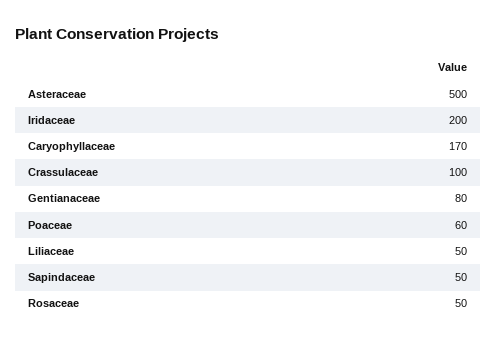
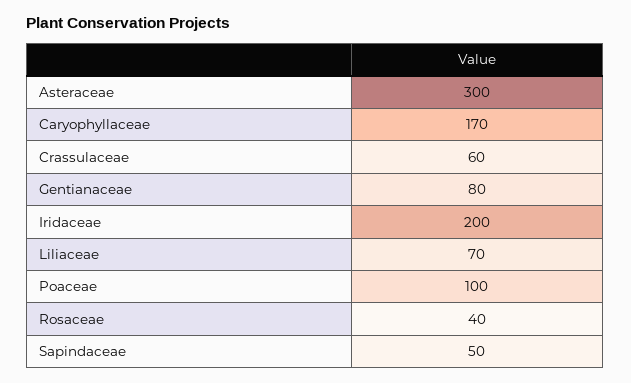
  {
-   "Asteraceae": 500,
+   "Asteraceae": 300,
    "Iridaceae": 200,
    "Caryophyllaceae": 170,
-   "Crassulaceae": 100,
+   "Crassulaceae": 60,
    "Gentianaceae": 80,
-   "Poaceae": 60,
+   "Poaceae": 100,
-   "Liliaceae": 50,
+   "Liliaceae": 70,
    "Sapindaceae": 50,
-   "Rosaceae": 50
+   "Rosaceae": 40
  }

